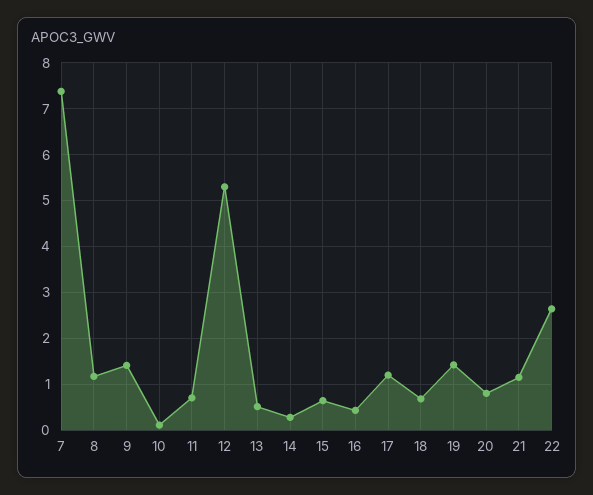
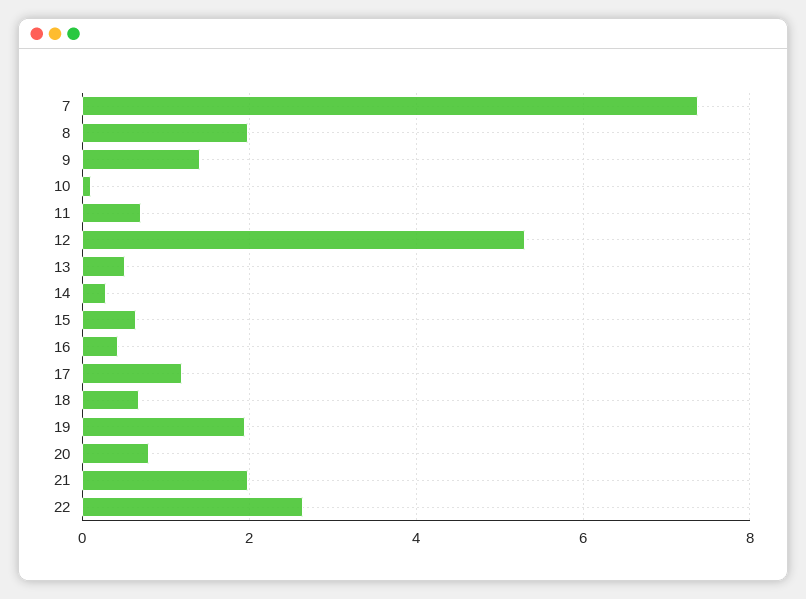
  {
    "7": 7.4,
-   "8": 1.2,
+   "8": 2,
    "9": 1.4,
    "10": 0.2,
    "11": 0.8,
    "12": 5.4,
    "13": 0.6,
    "14": 0.2,
    "15": 0.6,
    "16": 0.4,
    "17": 1.2,
    "18": 0.6,
-   "19": 1.4,
+   "19": 2,
    "20": 0.8,
-   "21": 1.2,
+   "21": 2,
    "22": 2.6
  }

